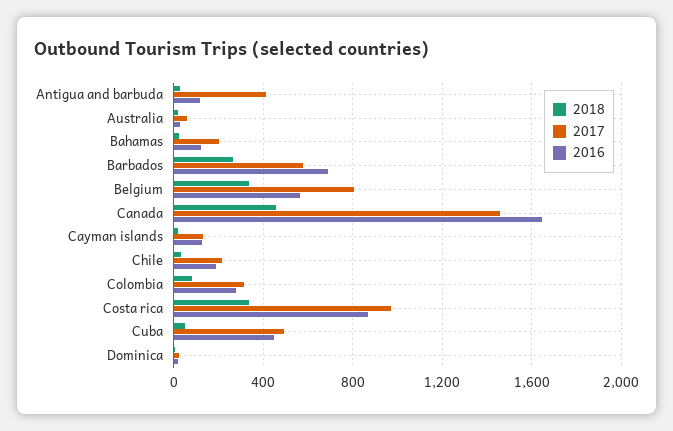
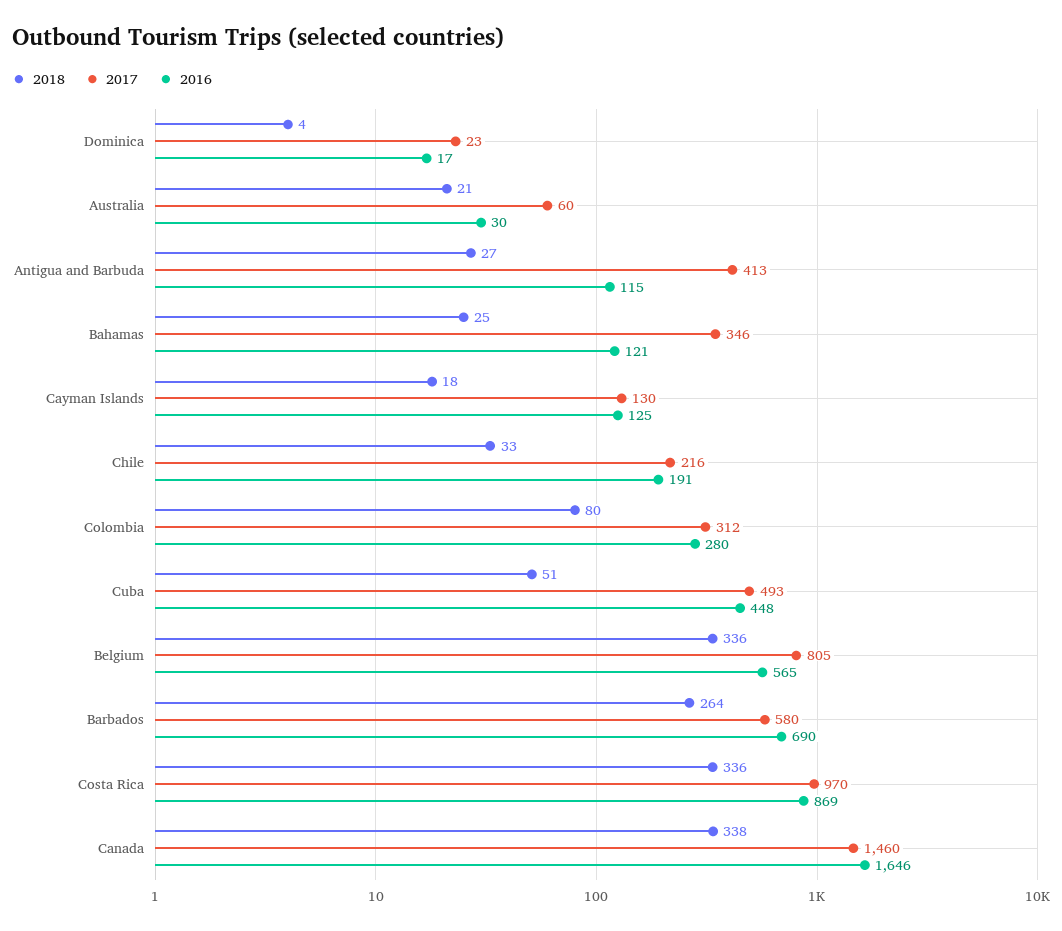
  {
    "2018": {
      "Antigua and barbuda": 27,
      "Australia": 21,
      "Bahamas": 25,
      "Barbados": 264,
      "Belgium": 336,
-     "Canada": 450,
+     "Canada": 338,
      "Cayman islands": 18,
      "Chile": 33,
      "Colombia": 80,
      "Costa rica": 336,
      "Cuba": 51,
      "Dominica": 4
    },
    "2017": {
      "Antigua and barbuda": 413,
      "Australia": 60,
-     "Bahamas": 200,
+     "Bahamas": 346,
      "Barbados": 580,
      "Belgium": 805,
      "Canada": 1460,
      "Cayman islands": 130,
      "Chile": 216,
      "Colombia": 312,
      "Costa rica": 970,
      "Cuba": 493,
      "Dominica": 23
    },
    "2016": {
      "Antigua and barbuda": 115,
      "Australia": 30,
      "Bahamas": 121,
      "Barbados": 690,
      "Belgium": 565,
      "Canada": 1646,
      "Cayman islands": 125,
      "Chile": 191,
      "Colombia": 280,
      "Costa rica": 869,
      "Cuba": 448,
      "Dominica": 17
    }
  }

